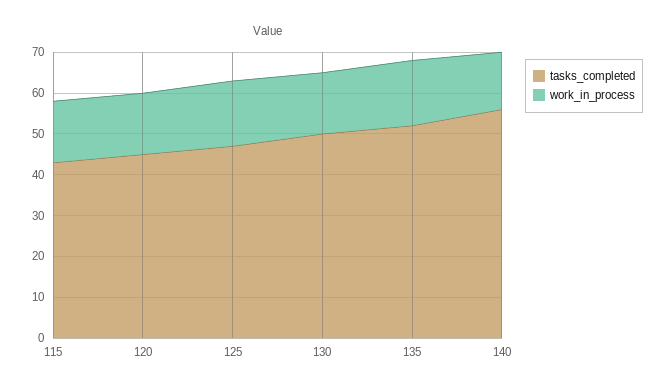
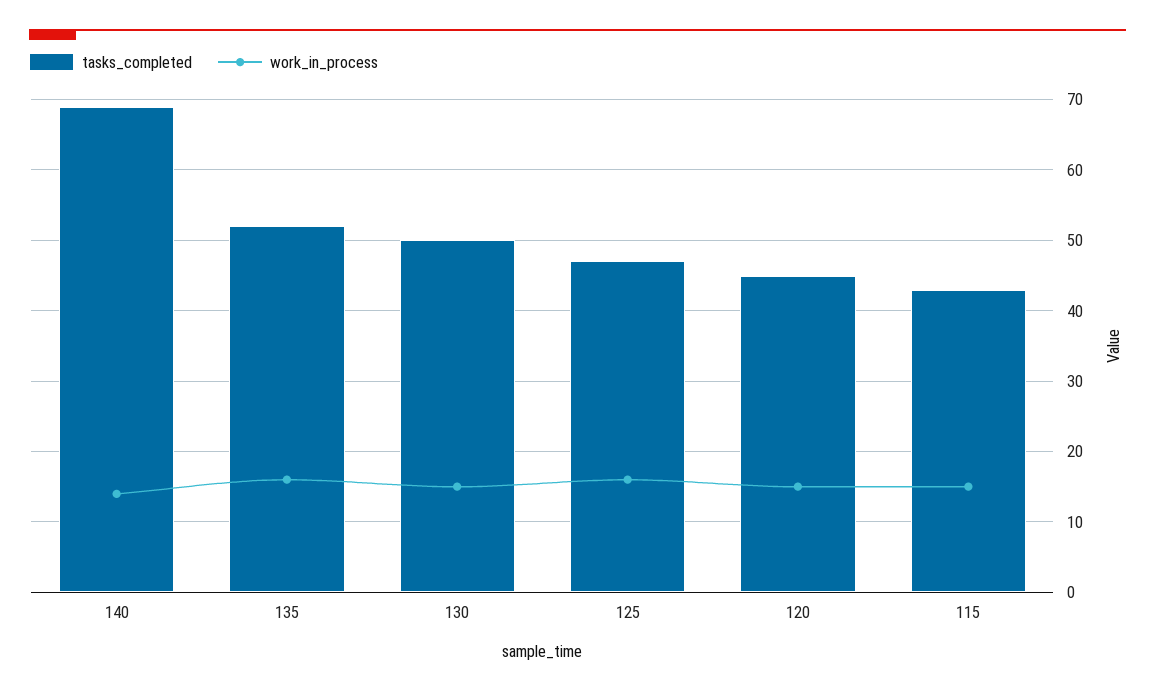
  {
    "tasks_completed": {
      "115": 43,
      "120": 45,
      "125": 47,
      "130": 50,
      "135": 52,
-     "140": 55
+     "140": 69
    },
    "work_in_process": {
      "115": 15,
      "120": 15,
      "125": 16,
      "130": 15,
      "135": 16,
      "140": 14
    }
  }

